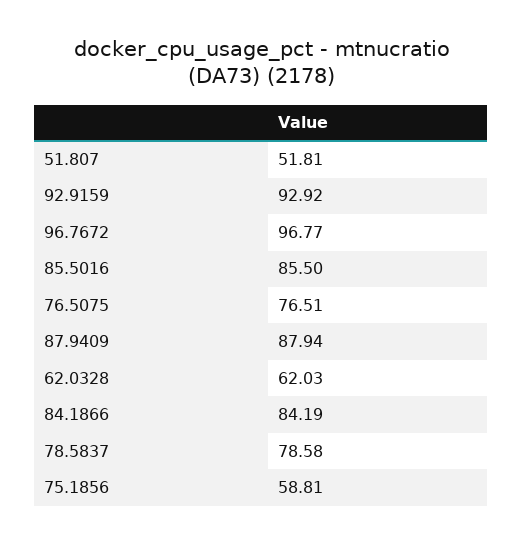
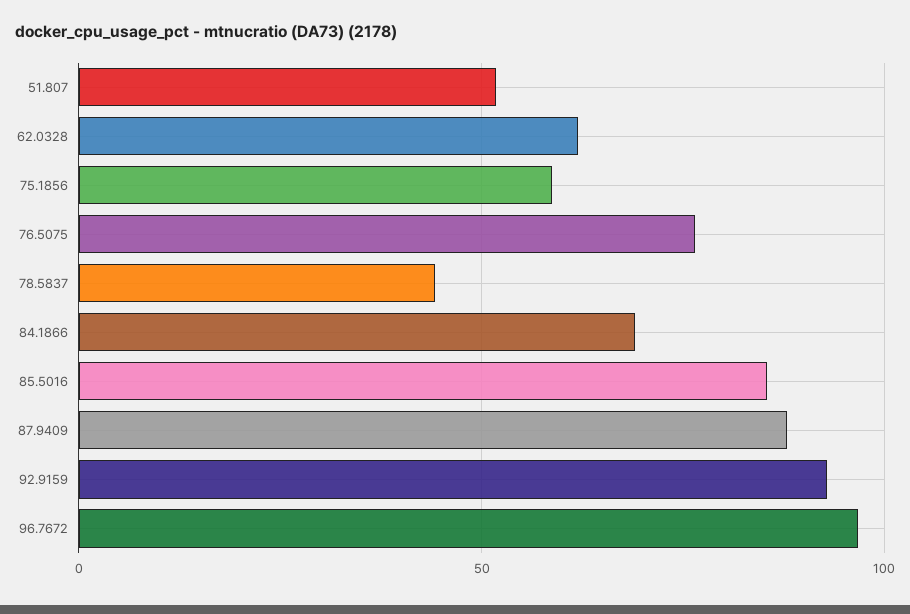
  {
    "51.807": 51.81,
    "92.9159": 92.92,
    "96.7672": 96.77,
    "85.5016": 85.5,
    "76.5075": 76.51,
    "87.9409": 87.94,
    "62.0328": 62.03,
-   "84.1866": 84.19,
+   "84.1866": 70,
-   "78.5837": 78.58,
+   "78.5837": 45,
    "75.1856": 58.81
  }

